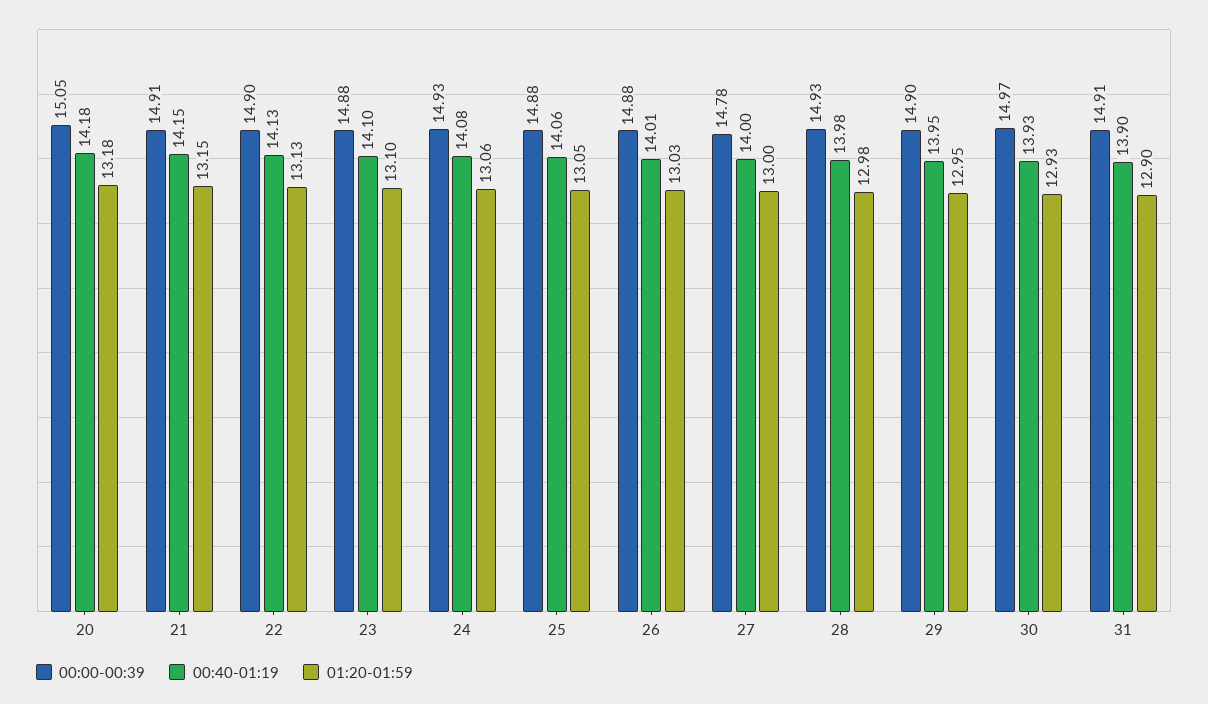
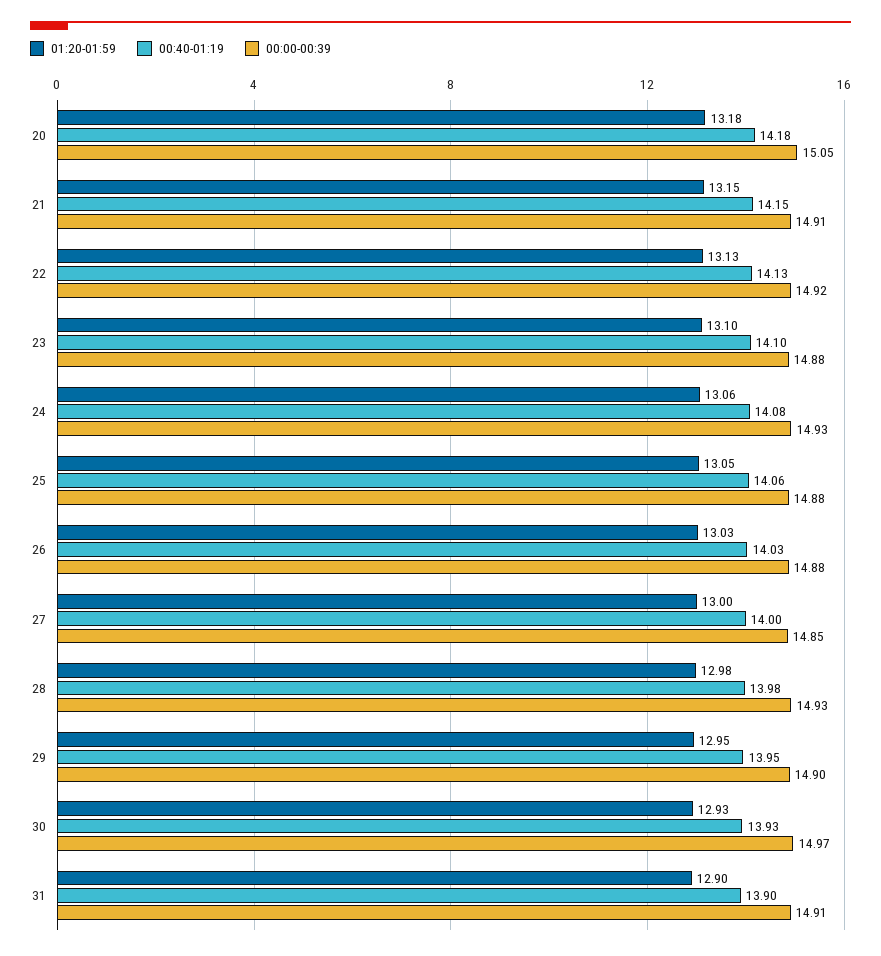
  {
    "00:00-00:39": {
      "20": 15.05,
      "21": 14.91,
-     "22": 14.9,
+     "22": 14.92,
      "23": 14.88,
      "24": 14.93,
      "25": 14.88,
      "26": 14.88,
-     "27": 14.78,
+     "27": 14.85,
      "28": 14.93,
      "29": 14.9,
      "30": 14.97,
      "31": 14.91
    },
    "00:40-01:19": {
      "20": 14.18,
      "21": 14.15,
      "22": 14.13,
      "23": 14.1,
      "24": 14.08,
      "25": 14.06,
-     "26": 14.01,
+     "26": 14.03,
      "27": 14,
      "28": 13.98,
      "29": 13.95,
      "30": 13.93,
      "31": 13.9
    },
    "01:20-01:59": {
      "20": 13.18,
      "21": 13.15,
      "22": 13.13,
      "23": 13.1,
      "24": 13.06,
      "25": 13.05,
      "26": 13.03,
      "27": 13,
      "28": 12.98,
      "29": 12.95,
      "30": 12.93,
      "31": 12.9
    }
  }

